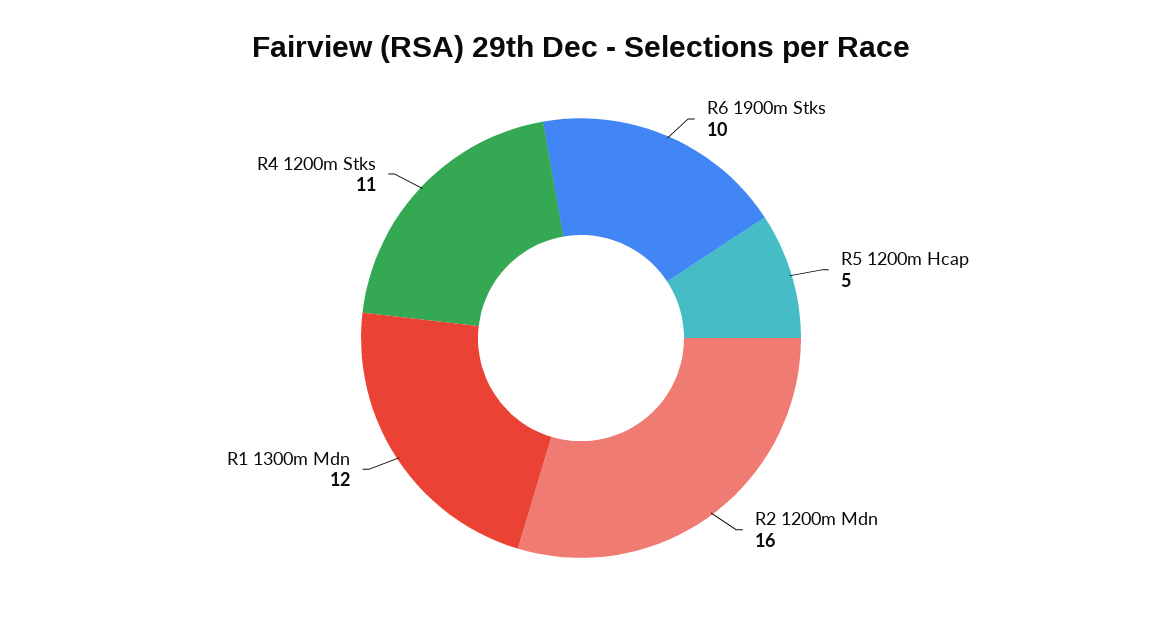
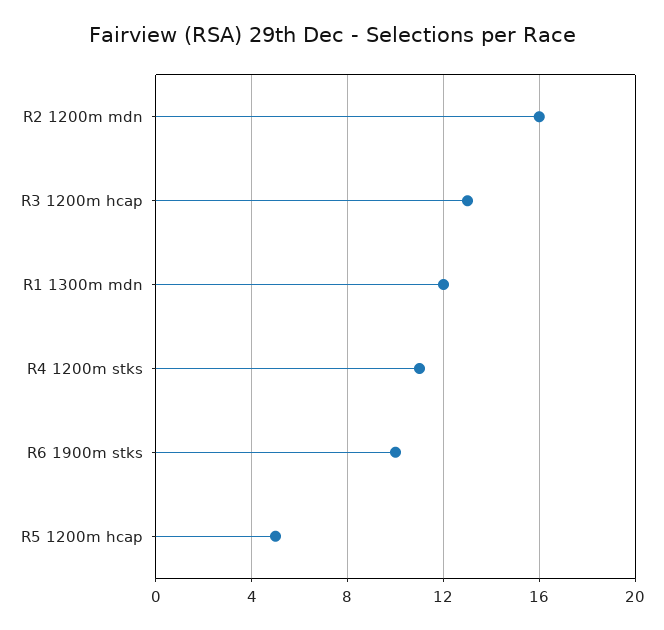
  {
    "R6 1900m Stks": 10,
    "R5 1200m Hcap": 5,
    "R2 1200m Mdn": 16,
    "R1 1300m Mdn": 12,
-   "R4 1200m Stks": 11
+   "R4 1200m Stks": 11,
+   "R3 1200m hcap": 13
  }

